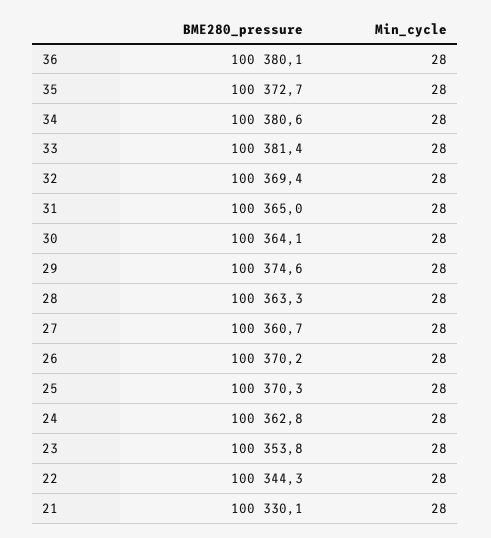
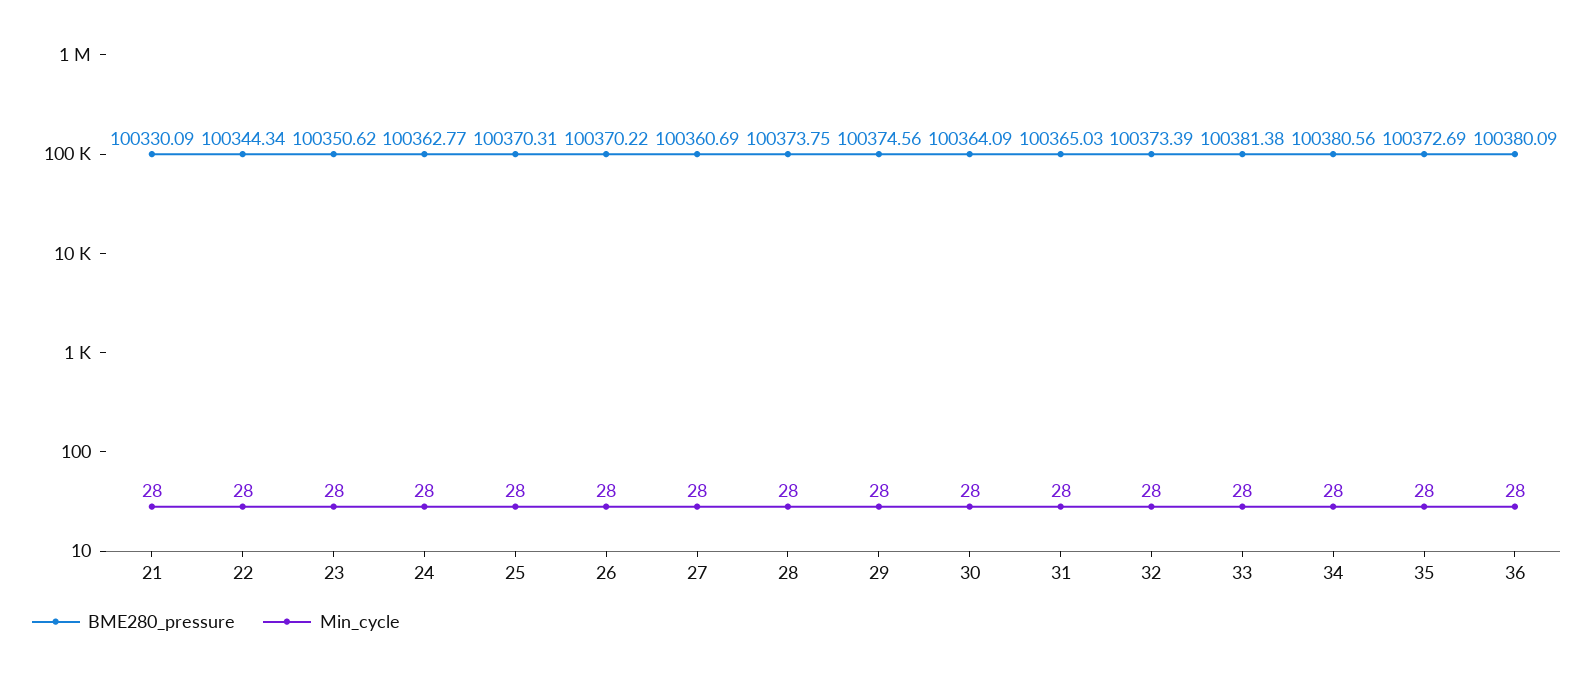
  {
    "BME280_pressure": {
      "36": 100380.09,
      "35": 100372.69,
      "34": 100380.56,
      "33": 100381.38,
-     "32": 100369.4,
+     "32": 100373.39,
      "31": 100365.03,
      "30": 100364.09,
      "29": 100374.56,
-     "28": 100363.3,
+     "28": 100373.75,
      "27": 100360.69,
      "26": 100370.22,
      "25": 100370.31,
      "24": 100362.77,
-     "23": 100353.8,
+     "23": 100350.62,
      "22": 100344.34,
      "21": 100330.09
    },
    "Min_cycle": {
      "36": 28,
      "35": 28,
      "34": 28,
      "33": 28,
      "32": 28,
      "31": 28,
      "30": 28,
      "29": 28,
      "28": 28,
      "27": 28,
      "26": 28,
      "25": 28,
      "24": 28,
      "23": 28,
      "22": 28,
      "21": 28
    }
  }

